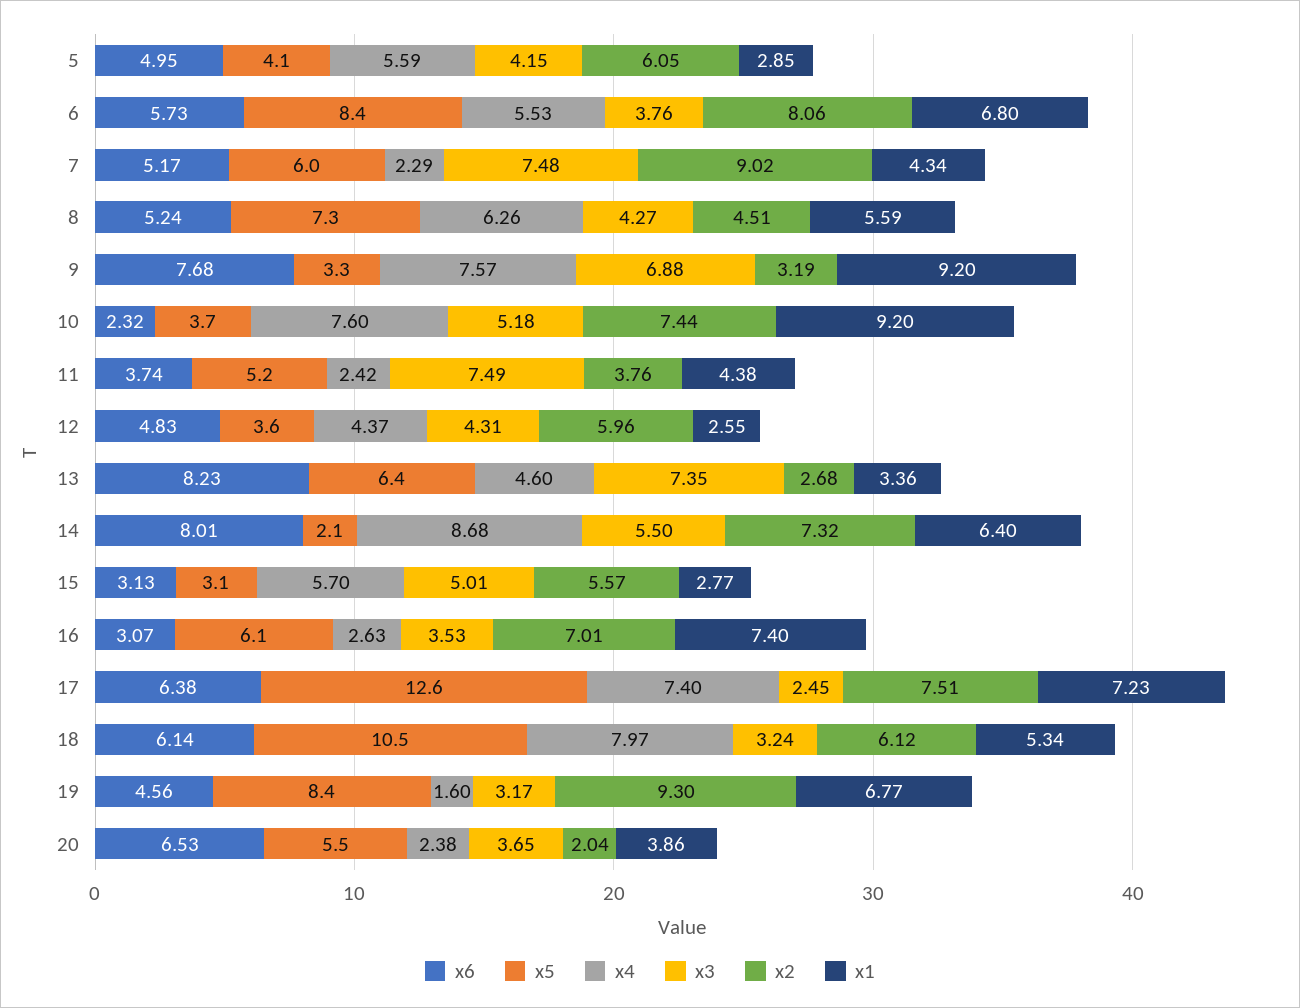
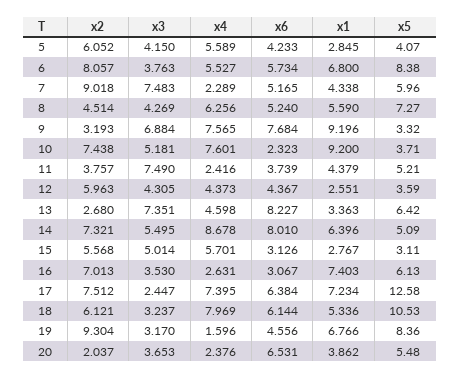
  {
    "x6": {
-     "5": 4.95,
+     "5": 4.233,
      "6": 5.734,
      "7": 5.165,
      "8": 5.24,
      "9": 7.684,
      "10": 2.323,
      "11": 3.739,
-     "12": 4.83,
+     "12": 4.367,
      "13": 8.227,
      "14": 8.01,
      "15": 3.126,
      "16": 3.067,
      "17": 6.384,
      "18": 6.144,
      "19": 4.556,
      "20": 6.531
    },
    "x5": {
      "5": 4.07,
      "6": 8.38,
      "7": 5.96,
      "8": 7.27,
      "9": 3.32,
      "10": 3.71,
      "11": 5.21,
      "12": 3.59,
      "13": 6.42,
-     "14": 2.1,
+     "14": 5.09,
      "15": 3.11,
      "16": 6.13,
      "17": 12.58,
      "18": 10.53,
      "19": 8.36,
      "20": 5.48
    },
    "x4": {
      "5": 5.589,
      "6": 5.527,
      "7": 2.289,
      "8": 6.256,
      "9": 7.565,
      "10": 7.601,
      "11": 2.416,
      "12": 4.373,
      "13": 4.598,
      "14": 8.678,
      "15": 5.701,
      "16": 2.631,
      "17": 7.395,
      "18": 7.969,
      "19": 1.596,
      "20": 2.376
    },
    "x3": {
      "5": 4.15,
      "6": 3.763,
      "7": 7.483,
      "8": 4.269,
      "9": 6.884,
      "10": 5.181,
      "11": 7.49,
      "12": 4.305,
      "13": 7.351,
      "14": 5.495,
      "15": 5.014,
      "16": 3.53,
      "17": 2.447,
      "18": 3.237,
      "19": 3.17,
      "20": 3.653
    },
    "x2": {
      "5": 6.052,
      "6": 8.057,
      "7": 9.018,
      "8": 4.514,
      "9": 3.193,
      "10": 7.438,
      "11": 3.757,
      "12": 5.963,
      "13": 2.68,
      "14": 7.321,
      "15": 5.568,
      "16": 7.013,
      "17": 7.512,
      "18": 6.121,
      "19": 9.304,
      "20": 2.037
    },
    "x1": {
      "5": 2.845,
      "6": 6.8,
      "7": 4.338,
      "8": 5.59,
      "9": 9.196,
      "10": 9.2,
      "11": 4.379,
      "12": 2.551,
      "13": 3.363,
      "14": 6.396,
      "15": 2.767,
      "16": 7.403,
      "17": 7.234,
      "18": 5.336,
      "19": 6.766,
      "20": 3.862
    }
  }

